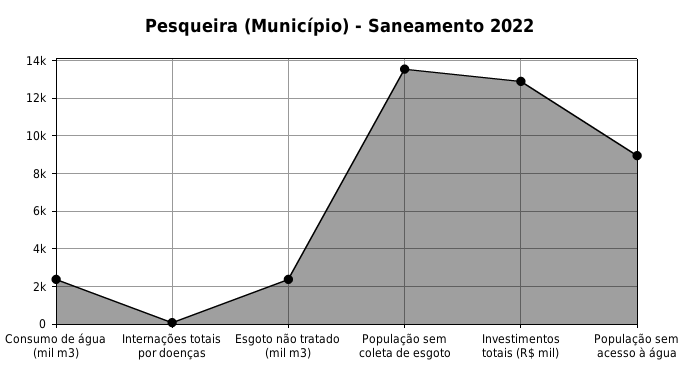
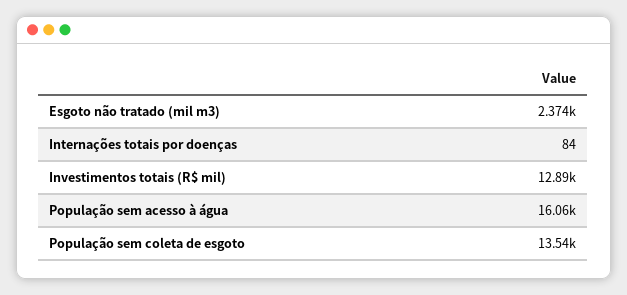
  {
-   "Consumo de água (mil m3)": 2500,
    "Internações totais por doenças": 84,
    "Esgoto não tratado (mil m3)": 2374,
    "População sem coleta de esgoto": 13540,
    "Investimentos totais (R$ mil)": 12890,
-   "População sem acesso à água": 9000
+   "População sem acesso à água": 16060
  }

